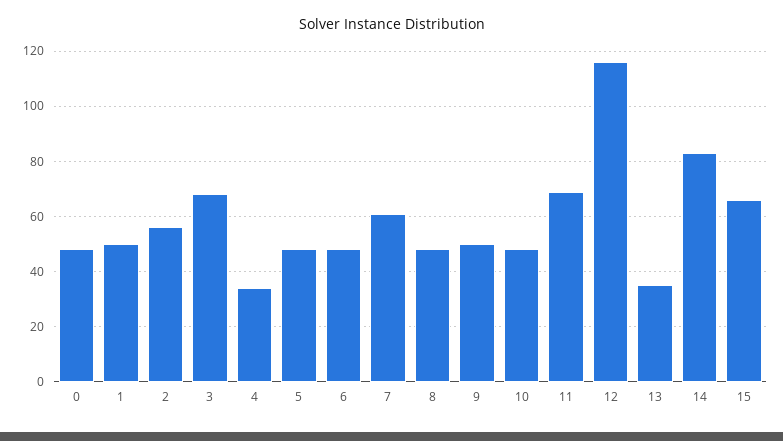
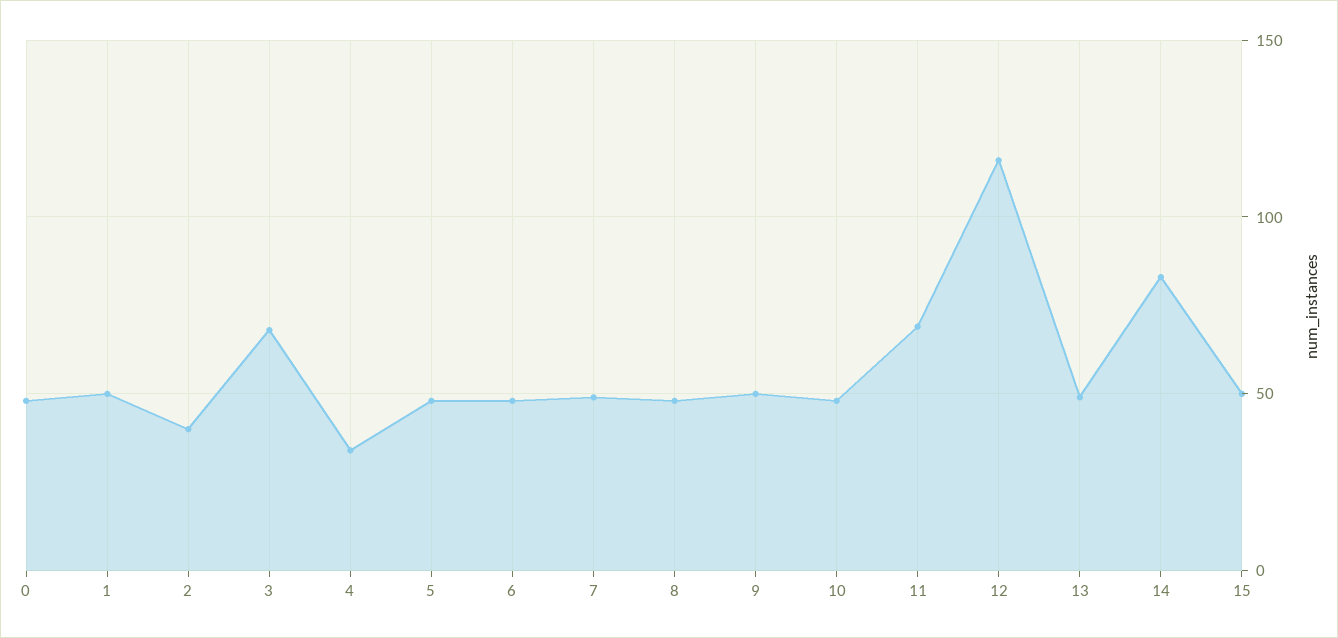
  {
    "0": 50,
    "1": 50,
-   "2": 55,
+   "2": 40,
    "3": 70,
    "4": 35,
    "5": 50,
    "6": 50,
-   "7": 60,
+   "7": 50,
    "8": 50,
    "9": 50,
    "10": 50,
    "11": 70,
    "12": 115,
-   "13": 35,
+   "13": 50,
    "14": 85,
-   "15": 65
+   "15": 50
  }

